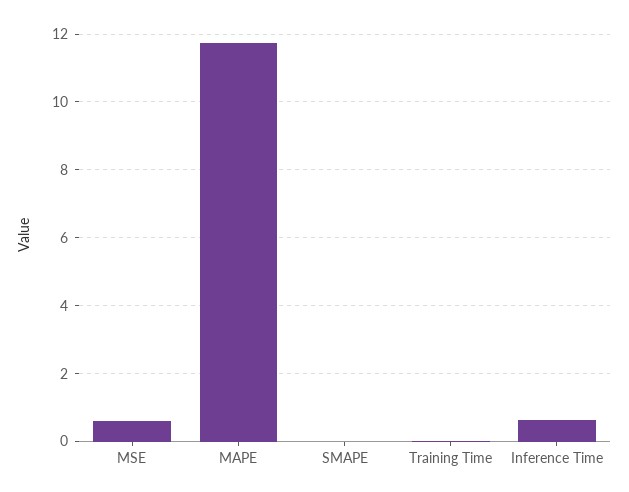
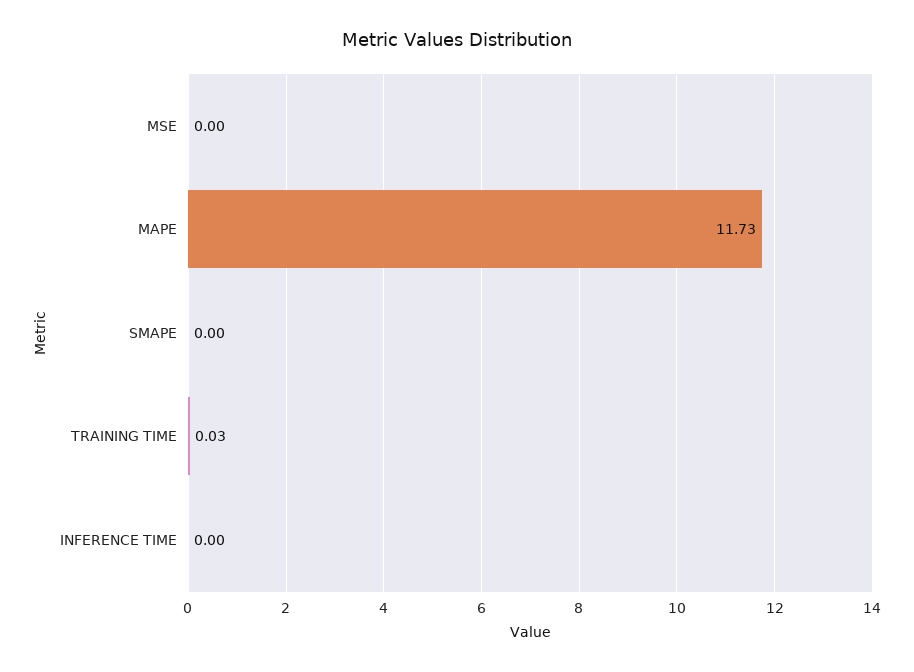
  {
-   "MSE": 0.6,
+   "MSE": 0,
    "MAPE": 11.73,
    "SMAPE": 0,
    "Training Time": 0.03,
-   "Inference Time": 0.6
+   "Inference Time": 0
  }

